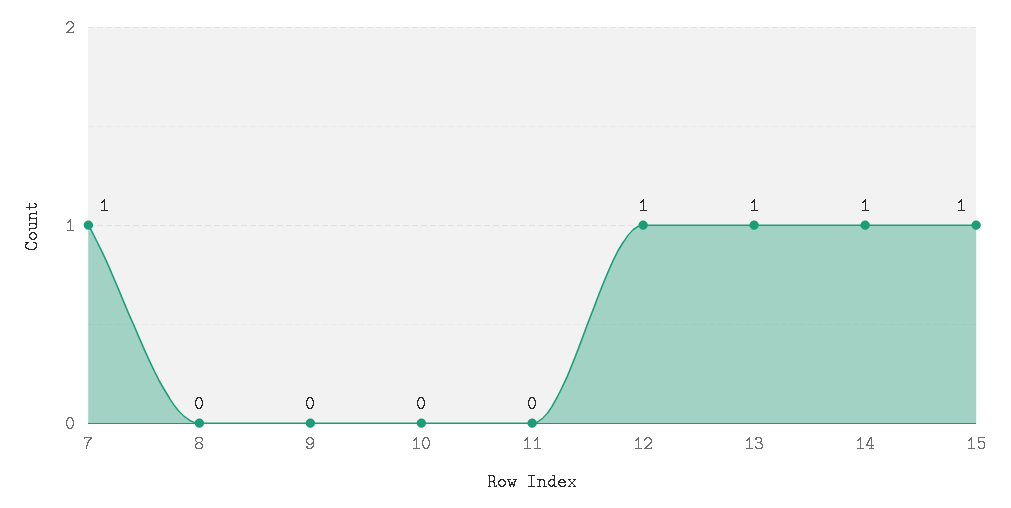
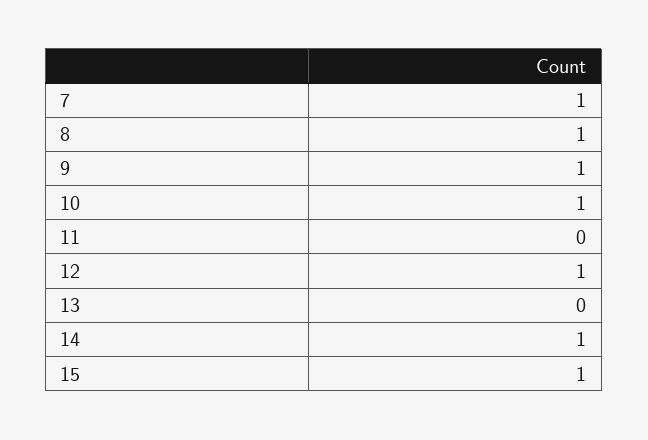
  {
    "7": 1,
-   "8": 0,
+   "8": 1,
-   "9": 0,
+   "9": 1,
-   "10": 0,
+   "10": 1,
    "11": 0,
    "12": 1,
-   "13": 1,
+   "13": 0,
    "14": 1,
    "15": 1
  }

